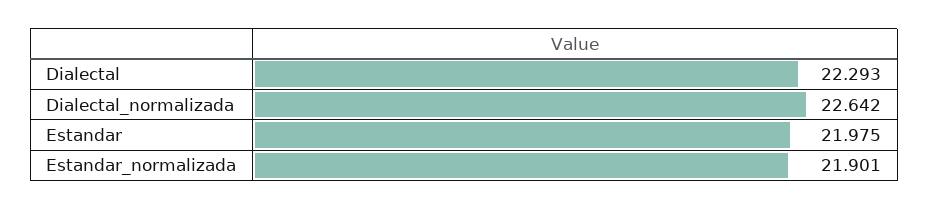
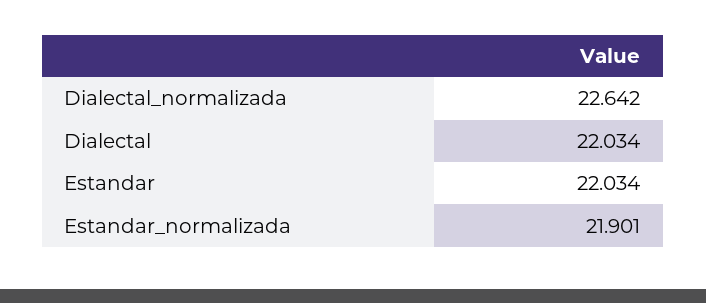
  {
-   "Dialectal": 22.293,
+   "Dialectal": 22.034,
    "Dialectal_normalizada": 22.642,
-   "Estandar": 21.975,
+   "Estandar": 22.034,
    "Estandar_normalizada": 21.901
  }

